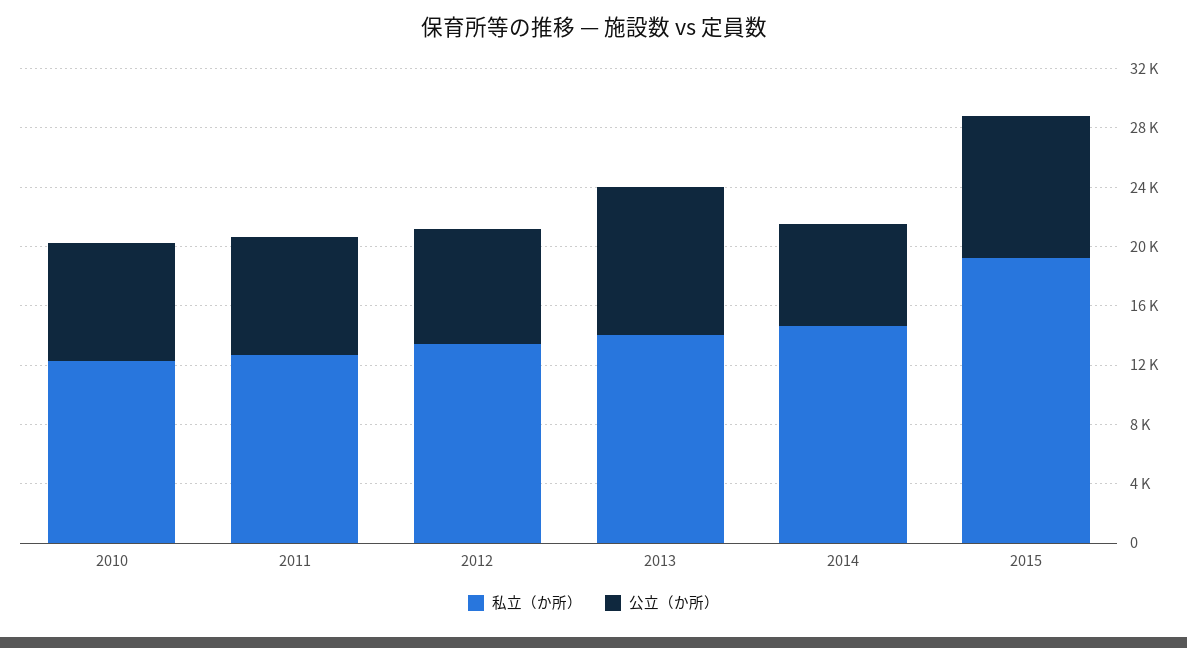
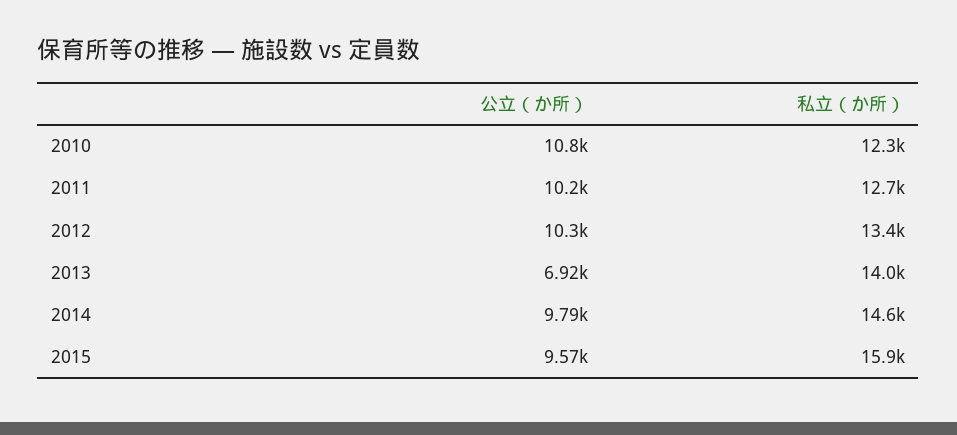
  {
    "私立（か所）": {
      "2010": 12300,
      "2011": 12700,
      "2012": 13400,
      "2013": 14000,
      "2014": 14600,
-     "2015": 19000
+     "2015": 15900
    },
    "公立（か所）": {
-     "2010": 8000,
+     "2010": 10800,
-     "2011": 8000,
+     "2011": 10200,
-     "2012": 8000,
+     "2012": 10300,
-     "2013": 10000,
+     "2013": 6920,
-     "2014": 7000,
+     "2014": 9790,
      "2015": 9570
    }
  }

